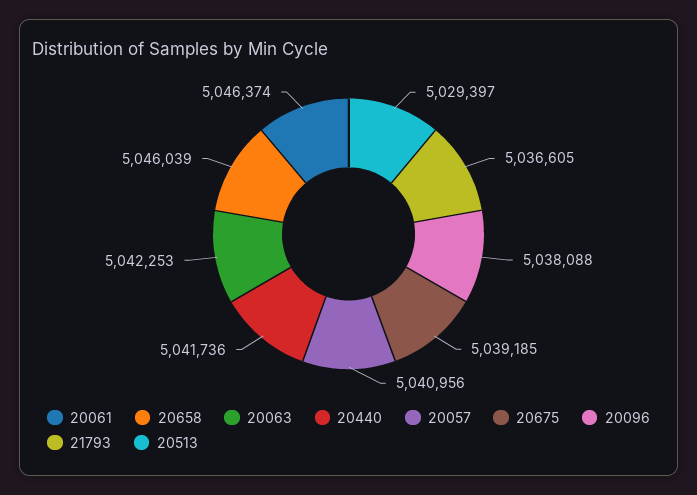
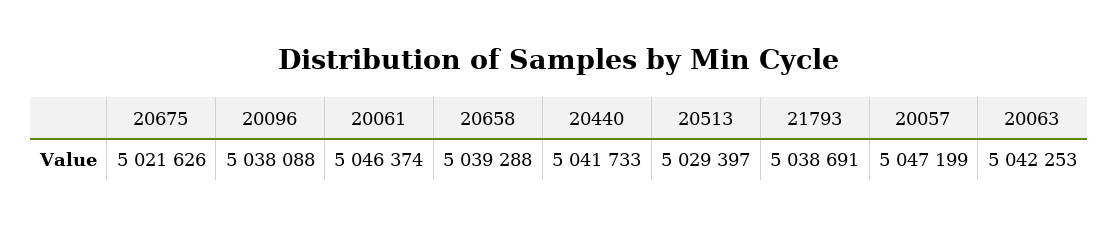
  {
    "20061": 5046374,
-   "20658": 5046039,
+   "20658": 5039288,
    "20063": 5042253,
-   "20440": 5041736,
+   "20440": 5041733,
-   "20057": 5040956,
+   "20057": 5047199,
-   "20675": 5039185,
+   "20675": 5021626,
    "20096": 5038088,
-   "21793": 5036605,
+   "21793": 5038691,
    "20513": 5029397
  }

